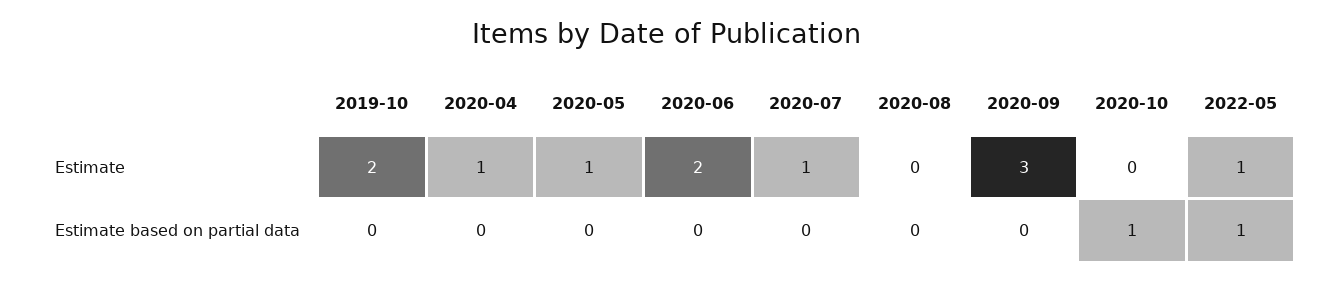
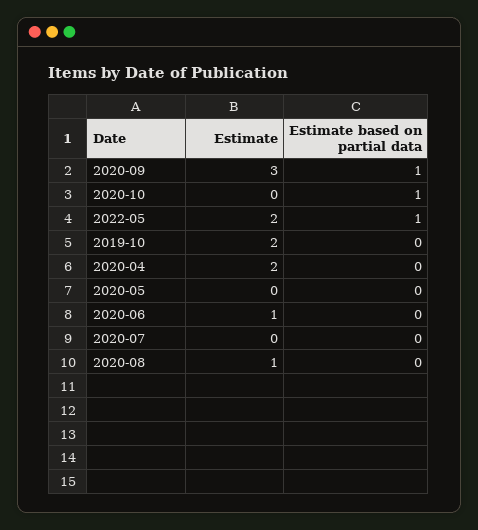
  {
    "2019-10": {
      "Estimate": 2,
      "Estimate based on partial data": 0
    },
    "2020-04": {
-     "Estimate": 1,
+     "Estimate": 2,
      "Estimate based on partial data": 0
    },
    "2020-05": {
-     "Estimate": 1,
+     "Estimate": 0,
      "Estimate based on partial data": 0
    },
    "2020-06": {
-     "Estimate": 2,
+     "Estimate": 1,
      "Estimate based on partial data": 0
    },
    "2020-07": {
-     "Estimate": 1,
+     "Estimate": 0,
      "Estimate based on partial data": 0
    },
    "2020-08": {
-     "Estimate": 0,
+     "Estimate": 1,
      "Estimate based on partial data": 0
    },
    "2020-09": {
      "Estimate": 3,
-     "Estimate based on partial data": 0
+     "Estimate based on partial data": 1
    },
    "2020-10": {
      "Estimate": 0,
      "Estimate based on partial data": 1
    },
    "2022-05": {
-     "Estimate": 1,
+     "Estimate": 2,
      "Estimate based on partial data": 1
    }
  }

